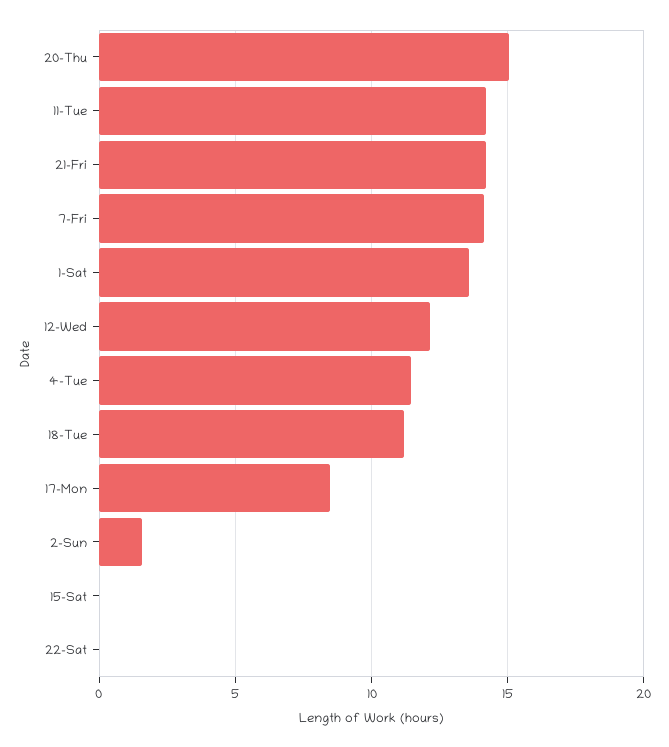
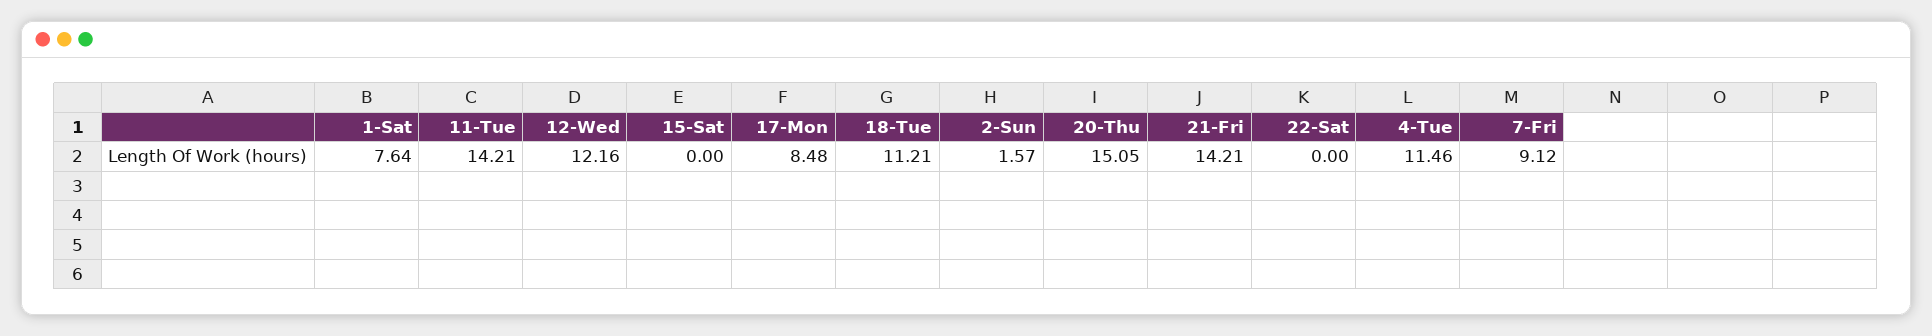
  {
    "20-Thu": 15.05,
    "11-Tue": 14.21,
    "21-Fri": 14.21,
-   "7-Fri": 14,
+   "7-Fri": 9.12,
-   "1-Sat": 13.5,
+   "1-Sat": 7.64,
    "12-Wed": 12.16,
    "4-Tue": 11.46,
    "18-Tue": 11.21,
    "17-Mon": 8.48,
    "2-Sun": 1.57,
    "15-Sat": 0,
    "22-Sat": 0
  }

